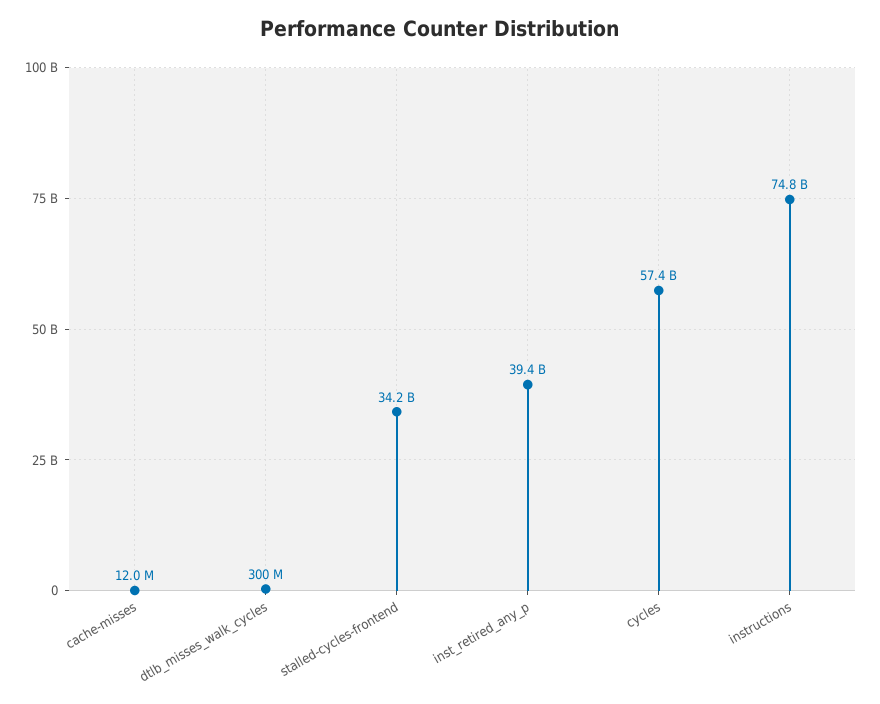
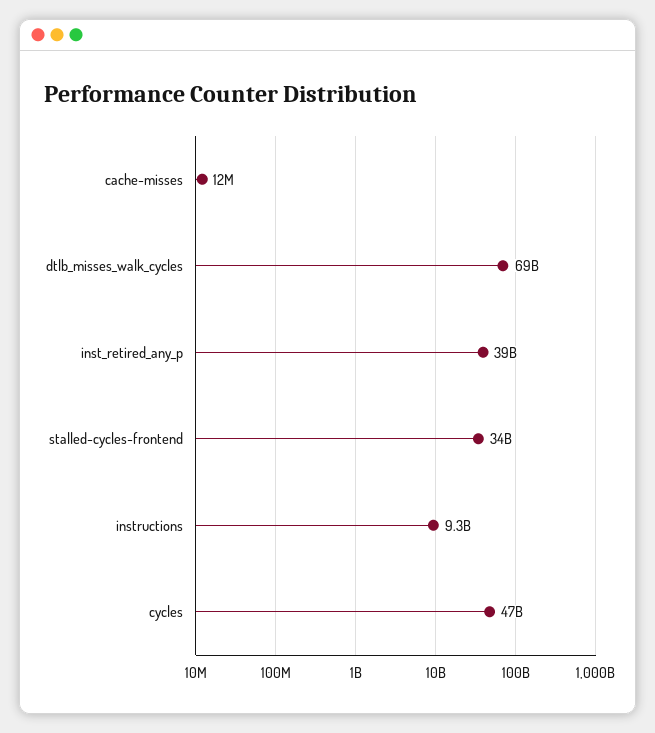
  {
    "cache-misses": 12000000,
-   "dtlb_misses_walk_cycles": 300000000,
+   "dtlb_misses_walk_cycles": 69000000000,
    "stalled-cycles-frontend": 34200000000,
    "inst_retired_any_p": 39400000000,
-   "cycles": 57400000000,
+   "cycles": 47000000000,
-   "instructions": 74800000000
+   "instructions": 9300000000
  }

